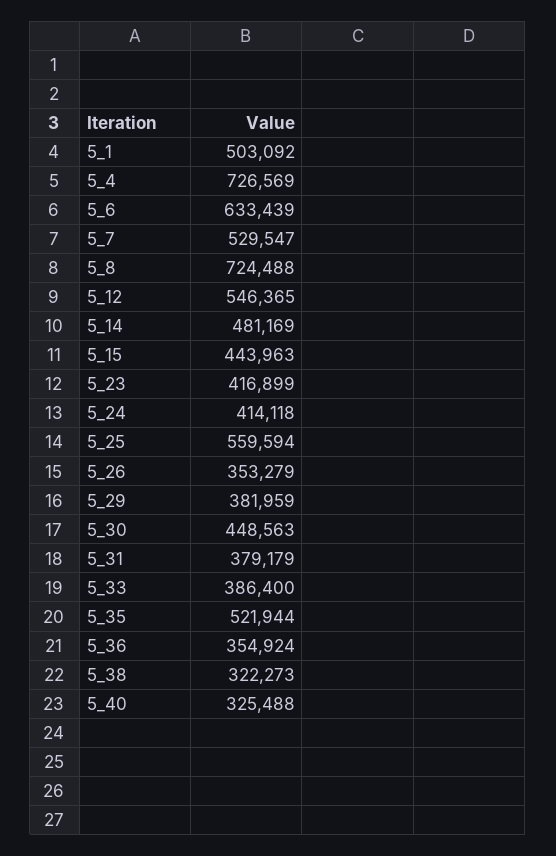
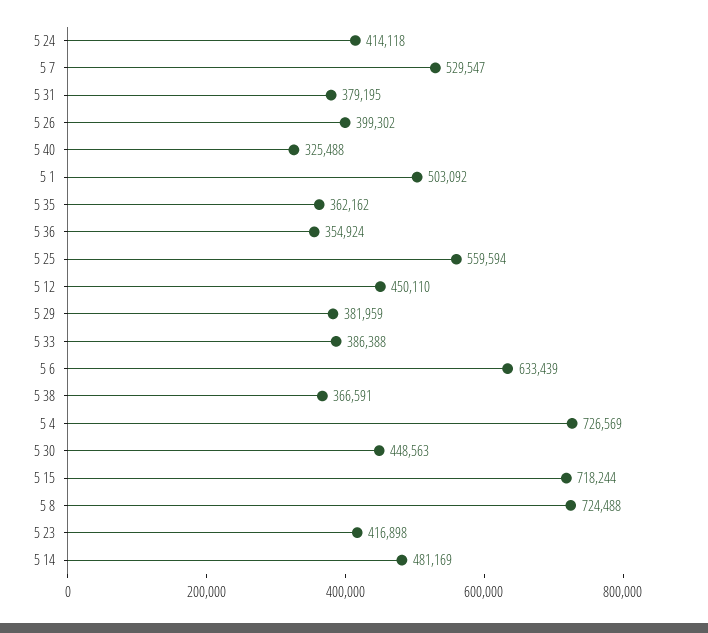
  {
    "5_1": 503092,
    "5_4": 726569,
    "5_6": 633439,
    "5_7": 529547,
    "5_8": 724488,
-   "5_12": 546365,
+   "5_12": 450110,
    "5_14": 481169,
-   "5_15": 443963,
+   "5_15": 718244,
-   "5_23": 416899,
+   "5_23": 416898,
    "5_24": 414118,
    "5_25": 559594,
-   "5_26": 353279,
+   "5_26": 399302,
    "5_29": 381959,
    "5_30": 448563,
-   "5_31": 379179,
+   "5_31": 379195,
-   "5_33": 386400,
+   "5_33": 386388,
-   "5_35": 521944,
+   "5_35": 362162,
    "5_36": 354924,
-   "5_38": 322273,
+   "5_38": 366591,
    "5_40": 325488
  }

